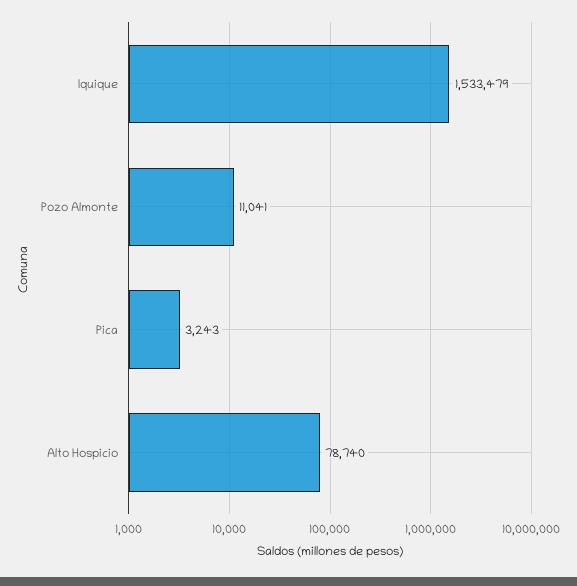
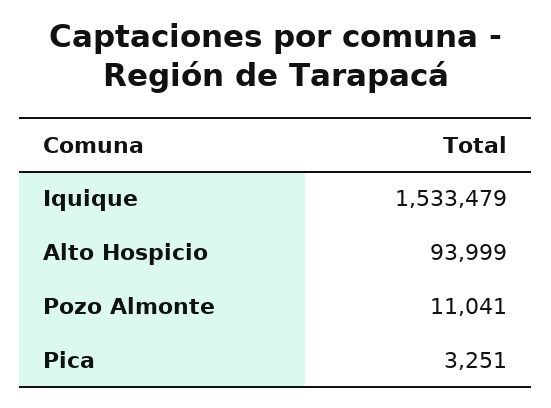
  {
    "Iquique": 1533479,
    "Pozo Almonte": 11041,
-   "Pica": 3243,
+   "Pica": 3251,
-   "Alto Hospicio": 78740
+   "Alto Hospicio": 93999
  }

